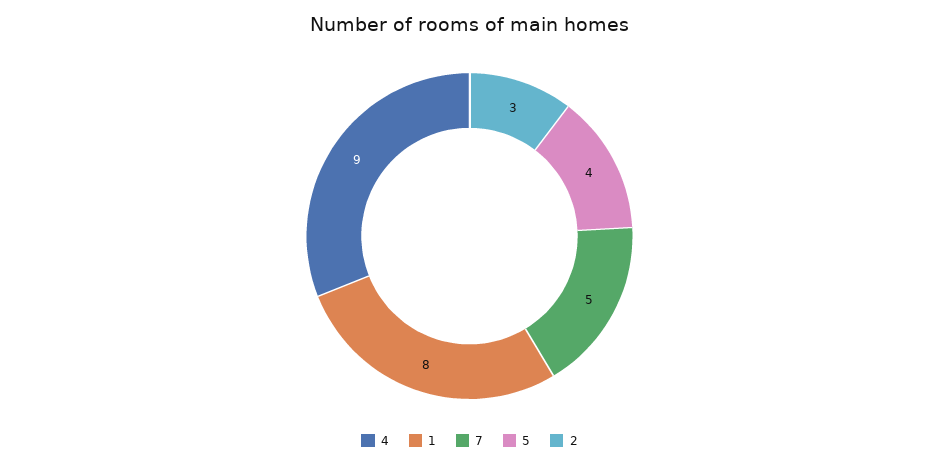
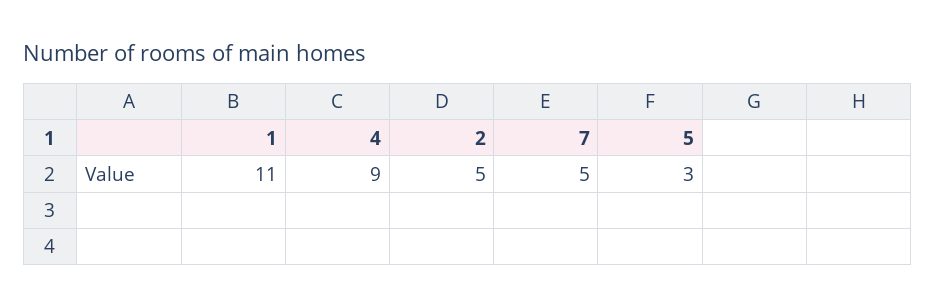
  {
    "4": 9,
-   "1": 8,
+   "1": 11,
    "7": 5,
-   "5": 4,
+   "5": 3,
-   "2": 3
+   "2": 5
  }

